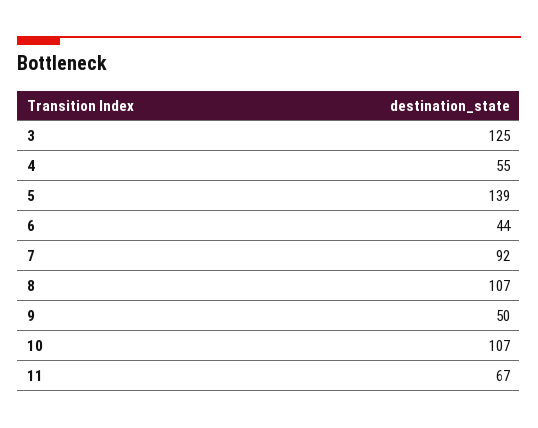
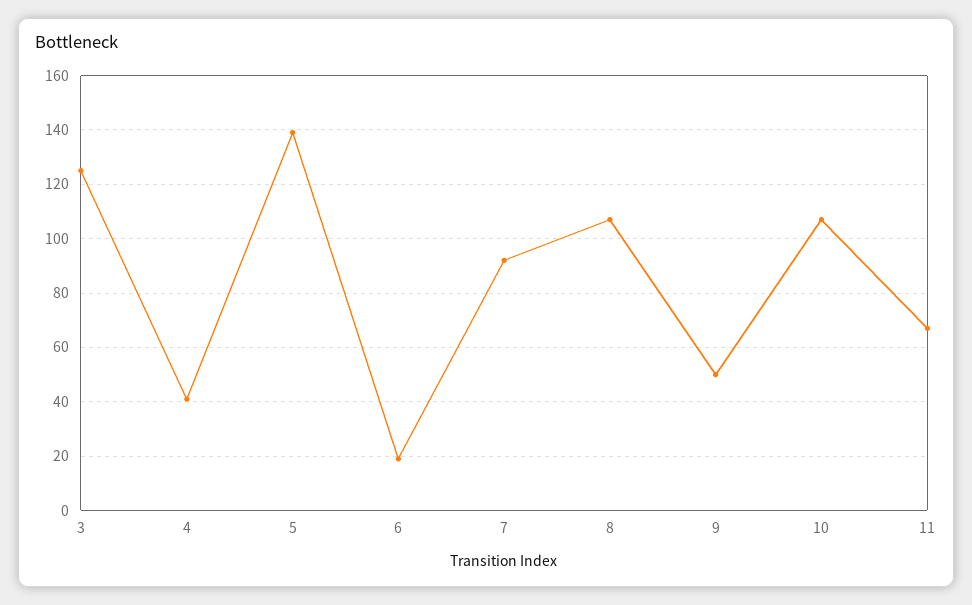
  {
    "3": 125,
-   "4": 55,
+   "4": 40,
    "5": 139,
-   "6": 44,
+   "6": 20,
    "7": 92,
    "8": 107,
    "9": 50,
    "10": 107,
    "11": 67
  }

